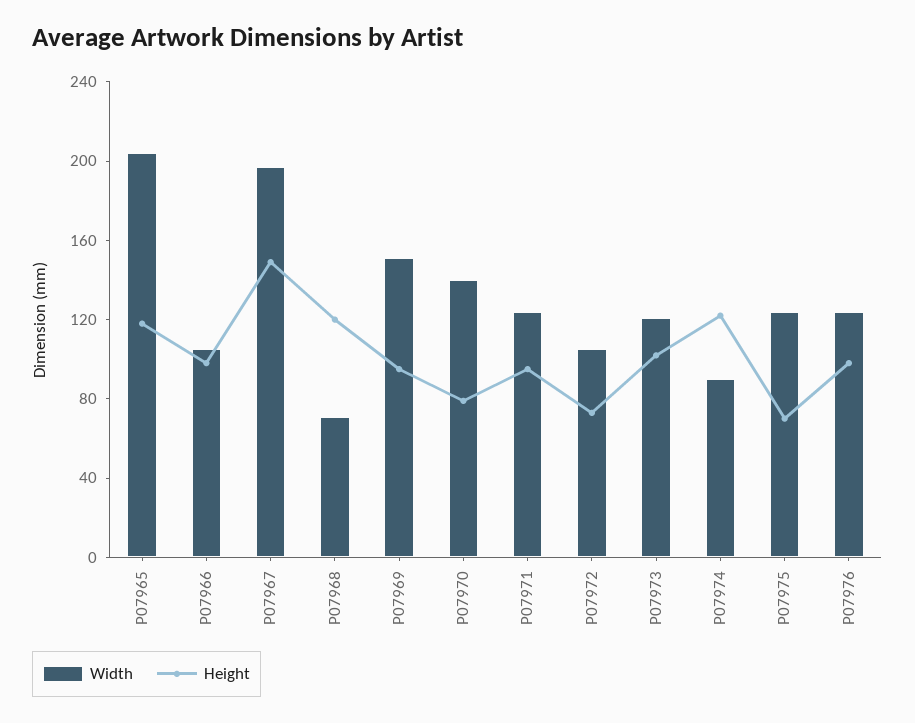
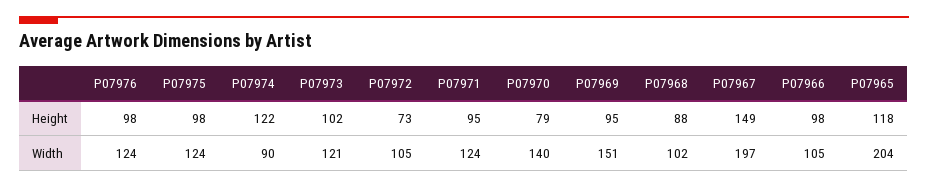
  {
    "Width": {
      "P07965": 204,
      "P07966": 105,
      "P07967": 197,
-     "P07968": 70,
+     "P07968": 102,
      "P07969": 151,
      "P07970": 140,
      "P07971": 124,
      "P07972": 105,
      "P07973": 121,
      "P07974": 90,
      "P07975": 124,
      "P07976": 124
    },
    "Height": {
      "P07965": 118,
      "P07966": 98,
      "P07967": 149,
-     "P07968": 120,
+     "P07968": 88,
      "P07969": 95,
      "P07970": 79,
      "P07971": 95,
      "P07972": 73,
      "P07973": 102,
      "P07974": 122,
-     "P07975": 70,
+     "P07975": 98,
      "P07976": 98
    }
  }

